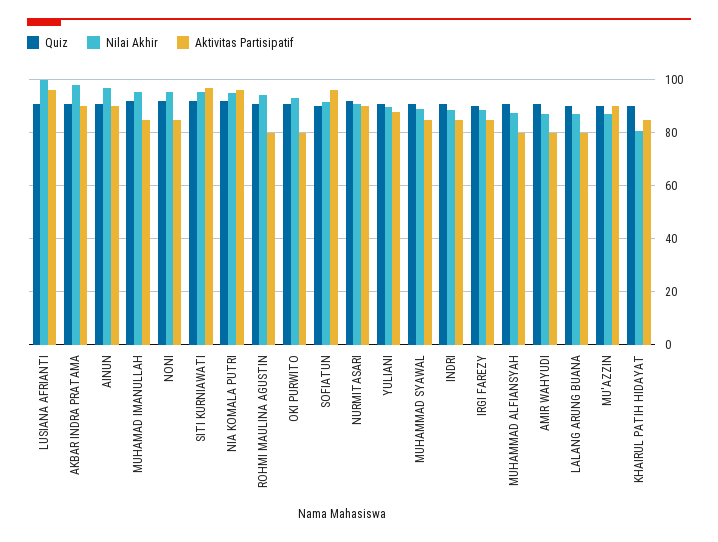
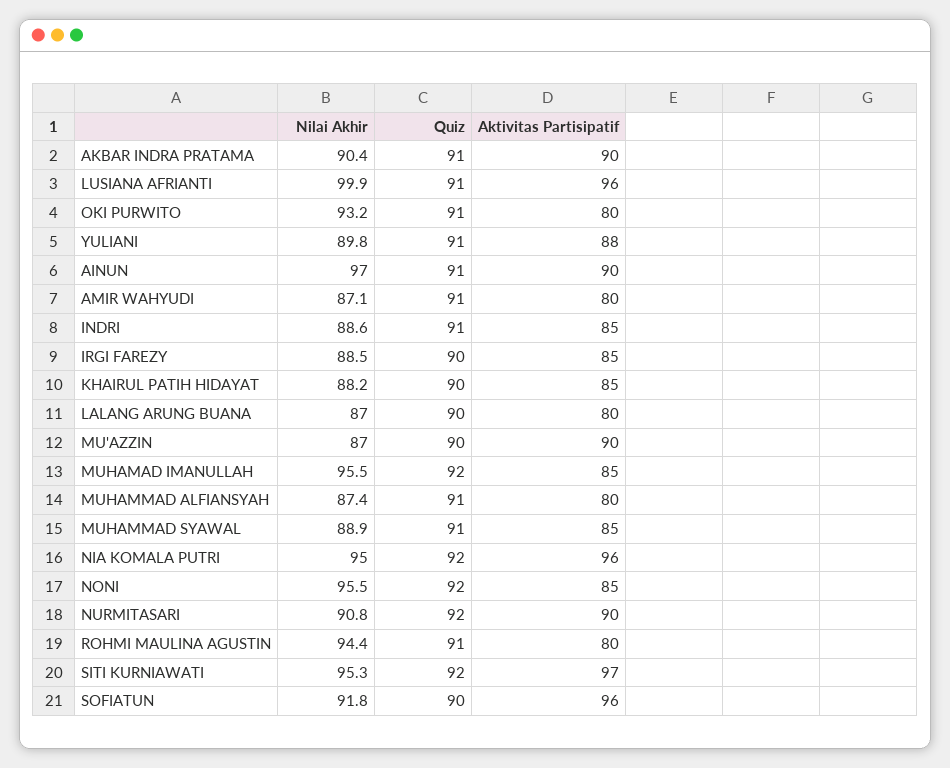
  {
    "Quiz": {
      "LUSIANA AFRIANTI": 91,
      "AKBAR INDRA PRATAMA": 91,
      "AINUN": 91,
      "MUHAMAD IMANULLAH": 92,
      "NONI": 92,
      "SITI KURNIAWATI": 92,
      "NIA KOMALA PUTRI": 92,
      "ROHMI MAULINA AGUSTIN": 91,
      "OKI PURWITO": 91,
      "SOFIATUN": 90,
      "NURMITASARI": 92,
      "YULIANI": 91,
      "MUHAMMAD SYAWAL": 91,
      "INDRI": 91,
      "IRGI FAREZY": 90,
      "MUHAMMAD ALFIANSYAH": 91,
      "AMIR WAHYUDI": 91,
      "LALANG ARUNG BUANA": 90,
      "MU'AZZIN": 90,
      "KHAIRUL PATIH HIDAYAT": 90
    },
    "Nilai Akhir": {
      "LUSIANA AFRIANTI": 99.9,
-     "AKBAR INDRA PRATAMA": 97.5,
+     "AKBAR INDRA PRATAMA": 90.4,
      "AINUN": 97,
      "MUHAMAD IMANULLAH": 95.5,
      "NONI": 95.5,
      "SITI KURNIAWATI": 95.3,
      "NIA KOMALA PUTRI": 95,
      "ROHMI MAULINA AGUSTIN": 94.4,
      "OKI PURWITO": 93.2,
      "SOFIATUN": 91.8,
      "NURMITASARI": 90.8,
      "YULIANI": 89.8,
      "MUHAMMAD SYAWAL": 88.9,
      "INDRI": 88.6,
      "IRGI FAREZY": 88.5,
      "MUHAMMAD ALFIANSYAH": 87.4,
      "AMIR WAHYUDI": 87.1,
      "LALANG ARUNG BUANA": 87,
      "MU'AZZIN": 87,
-     "KHAIRUL PATIH HIDAYAT": 80
+     "KHAIRUL PATIH HIDAYAT": 88.2
    },
    "Aktivitas Partisipatif": {
      "LUSIANA AFRIANTI": 96,
      "AKBAR INDRA PRATAMA": 90,
      "AINUN": 90,
      "MUHAMAD IMANULLAH": 85,
      "NONI": 85,
      "SITI KURNIAWATI": 97,
      "NIA KOMALA PUTRI": 96,
      "ROHMI MAULINA AGUSTIN": 80,
      "OKI PURWITO": 80,
      "SOFIATUN": 96,
      "NURMITASARI": 90,
      "YULIANI": 88,
      "MUHAMMAD SYAWAL": 85,
      "INDRI": 85,
      "IRGI FAREZY": 85,
      "MUHAMMAD ALFIANSYAH": 80,
      "AMIR WAHYUDI": 80,
      "LALANG ARUNG BUANA": 80,
      "MU'AZZIN": 90,
      "KHAIRUL PATIH HIDAYAT": 85
    }
  }

